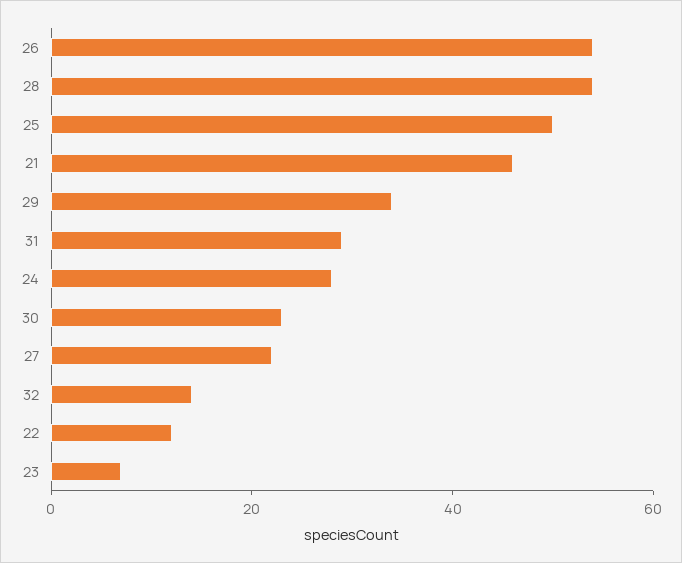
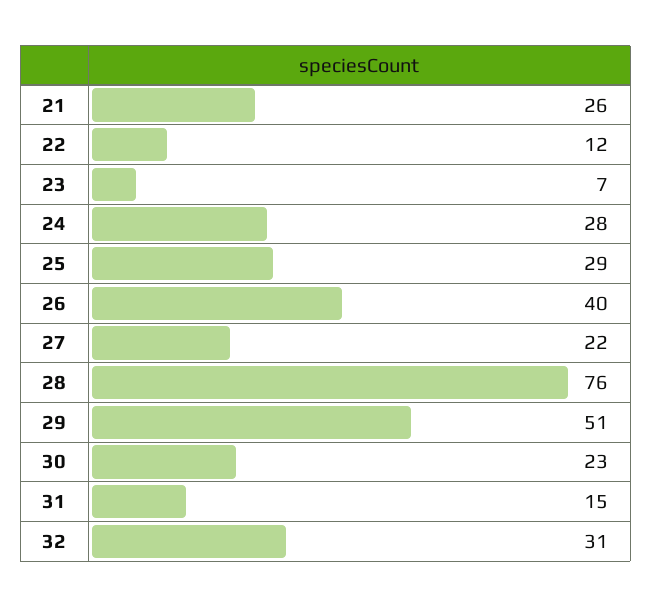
  {
-   "26": 55,
+   "26": 40,
-   "28": 55,
+   "28": 76,
-   "25": 50,
+   "25": 29,
-   "21": 45,
+   "21": 26,
-   "29": 35,
+   "29": 51,
-   "31": 30,
+   "31": 15,
    "24": 28,
    "30": 23,
    "27": 22,
-   "32": 15,
+   "32": 31,
    "22": 12,
    "23": 7
  }

